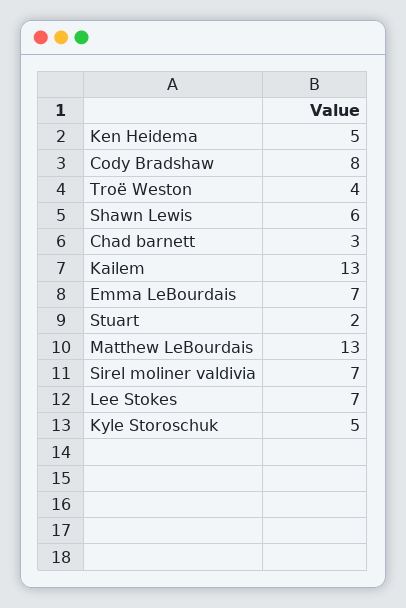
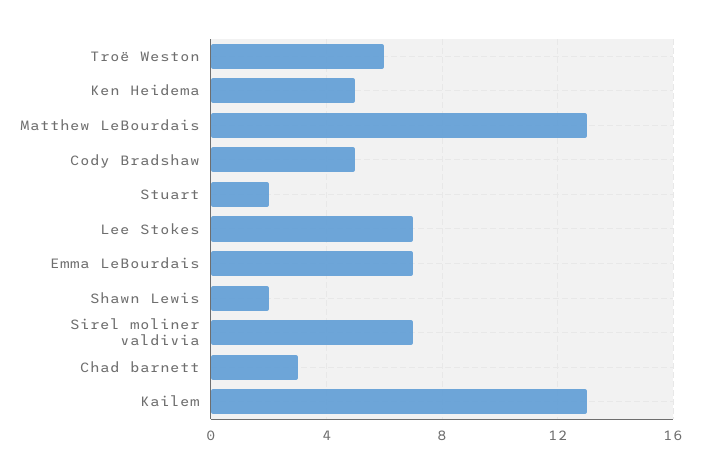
  {
    "Ken Heidema": 5,
-   "Cody Bradshaw": 8,
+   "Cody Bradshaw": 5,
-   "Troë Weston": 4,
+   "Troë Weston": 6,
-   "Shawn Lewis": 6,
+   "Shawn Lewis": 2,
    "Chad barnett": 3,
    "Kailem": 13,
    "Emma LeBourdais": 7,
    "Stuart": 2,
    "Matthew LeBourdais": 13,
    "Sirel moliner valdivia": 7,
-   "Lee Stokes": 7,
+   "Lee Stokes": 7
-   "Kyle Storoschuk": 5
  }

